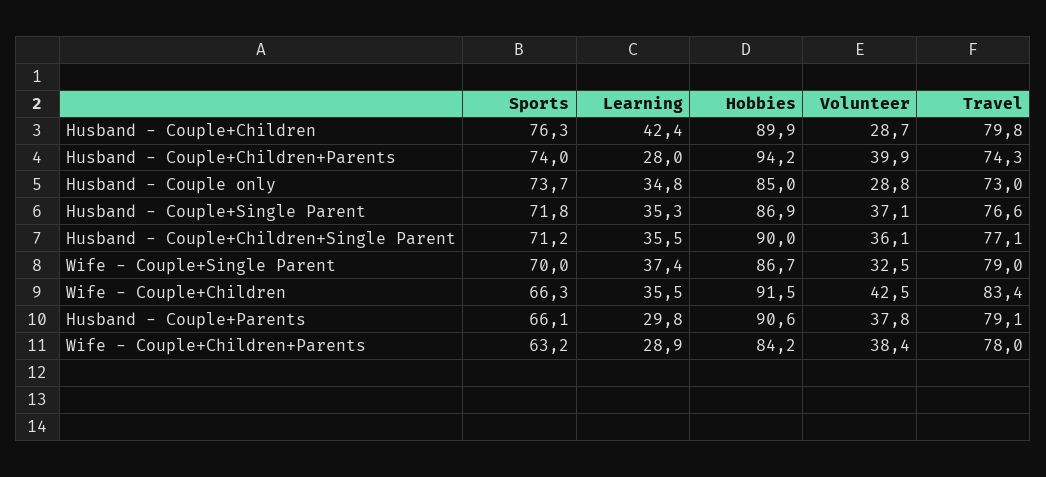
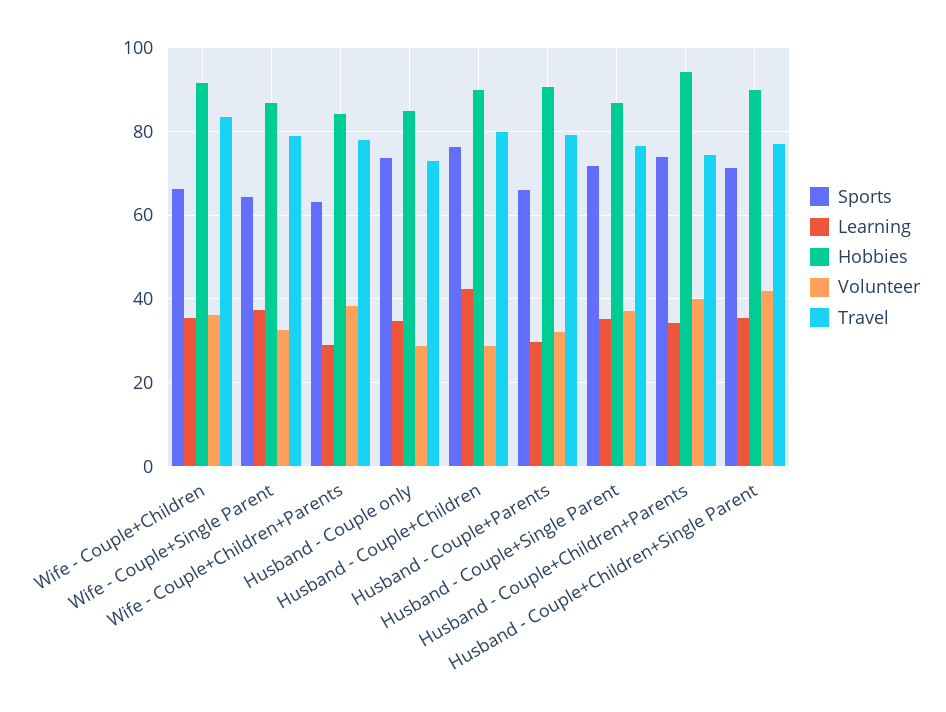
  {
    "Sports": {
      "Husband - Couple+Children": 76.3,
      "Husband - Couple+Children+Parents": 74,
      "Husband - Couple only": 73.7,
      "Husband - Couple+Single Parent": 71.8,
      "Husband - Couple+Children+Single Parent": 71.2,
-     "Wife - Couple+Single Parent": 70,
+     "Wife - Couple+Single Parent": 64,
      "Wife - Couple+Children": 66.3,
      "Husband - Couple+Parents": 66.1,
      "Wife - Couple+Children+Parents": 63.2
    },
    "Learning": {
      "Husband - Couple+Children": 42.4,
-     "Husband - Couple+Children+Parents": 28,
+     "Husband - Couple+Children+Parents": 34,
      "Husband - Couple only": 34.8,
      "Husband - Couple+Single Parent": 35.3,
      "Husband - Couple+Children+Single Parent": 35.5,
      "Wife - Couple+Single Parent": 37.4,
      "Wife - Couple+Children": 35.5,
      "Husband - Couple+Parents": 29.8,
      "Wife - Couple+Children+Parents": 28.9
    },
    "Hobbies": {
      "Husband - Couple+Children": 89.9,
      "Husband - Couple+Children+Parents": 94.2,
      "Husband - Couple only": 85,
      "Husband - Couple+Single Parent": 86.9,
      "Husband - Couple+Children+Single Parent": 90,
      "Wife - Couple+Single Parent": 86.7,
      "Wife - Couple+Children": 91.5,
      "Husband - Couple+Parents": 90.6,
      "Wife - Couple+Children+Parents": 84.2
    },
    "Volunteer": {
      "Husband - Couple+Children": 28.7,
      "Husband - Couple+Children+Parents": 39.9,
      "Husband - Couple only": 28.8,
      "Husband - Couple+Single Parent": 37.1,
-     "Husband - Couple+Children+Single Parent": 36.1,
+     "Husband - Couple+Children+Single Parent": 42,
      "Wife - Couple+Single Parent": 32.5,
-     "Wife - Couple+Children": 42.5,
+     "Wife - Couple+Children": 36,
-     "Husband - Couple+Parents": 37.8,
+     "Husband - Couple+Parents": 32,
      "Wife - Couple+Children+Parents": 38.4
    },
    "Travel": {
      "Husband - Couple+Children": 79.8,
      "Husband - Couple+Children+Parents": 74.3,
      "Husband - Couple only": 73,
      "Husband - Couple+Single Parent": 76.6,
      "Husband - Couple+Children+Single Parent": 77.1,
      "Wife - Couple+Single Parent": 79,
      "Wife - Couple+Children": 83.4,
      "Husband - Couple+Parents": 79.1,
      "Wife - Couple+Children+Parents": 78
    }
  }

